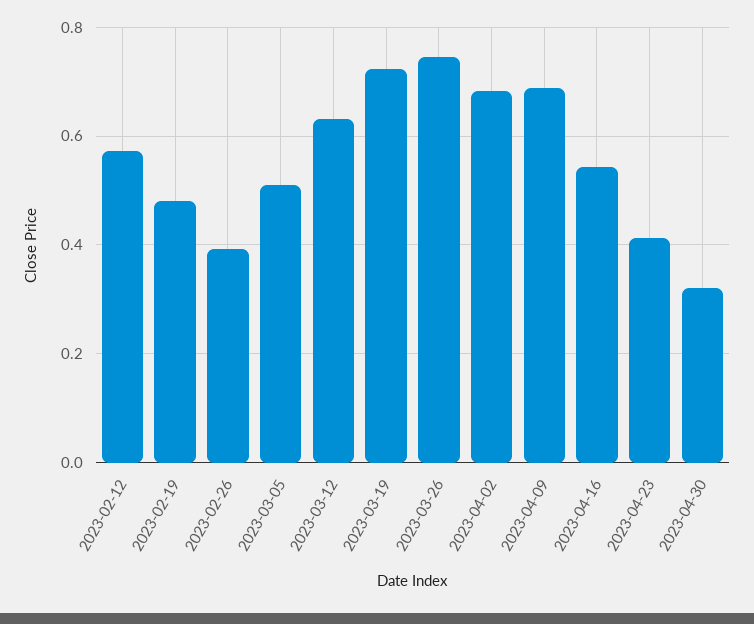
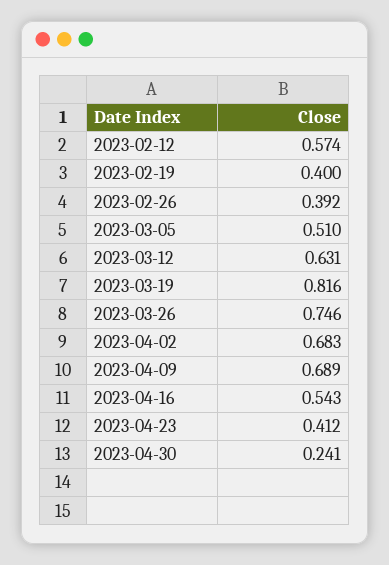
  {
    "2023-02-12": 0.574,
-   "2023-02-19": 0.48,
+   "2023-02-19": 0.4,
    "2023-02-26": 0.392,
    "2023-03-05": 0.51,
    "2023-03-12": 0.631,
-   "2023-03-19": 0.72,
+   "2023-03-19": 0.816,
    "2023-03-26": 0.746,
    "2023-04-02": 0.683,
    "2023-04-09": 0.689,
    "2023-04-16": 0.543,
    "2023-04-23": 0.412,
-   "2023-04-30": 0.32
+   "2023-04-30": 0.241
  }

